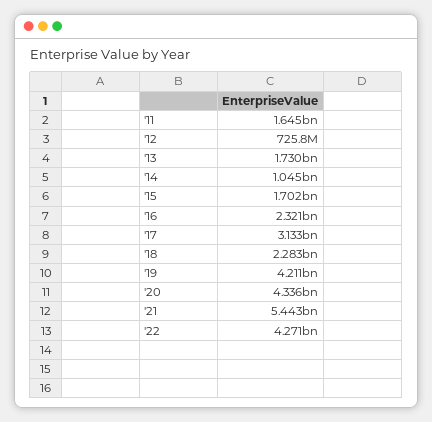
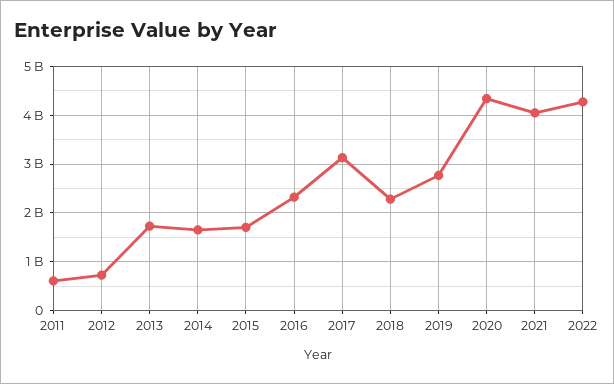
  {
-   "'11": 1645000000,
+   "'11": 600000000,
    "'12": 725800000,
    "'13": 1730000000,
-   "'14": 1045000000,
+   "'14": 1600000000,
    "'15": 1702000000,
    "'16": 2321000000,
    "'17": 3133000000,
    "'18": 2283000000,
-   "'19": 4211000000,
+   "'19": 2800000000,
    "'20": 4336000000,
-   "'21": 5443000000,
+   "'21": 4000000000,
    "'22": 4271000000
  }

